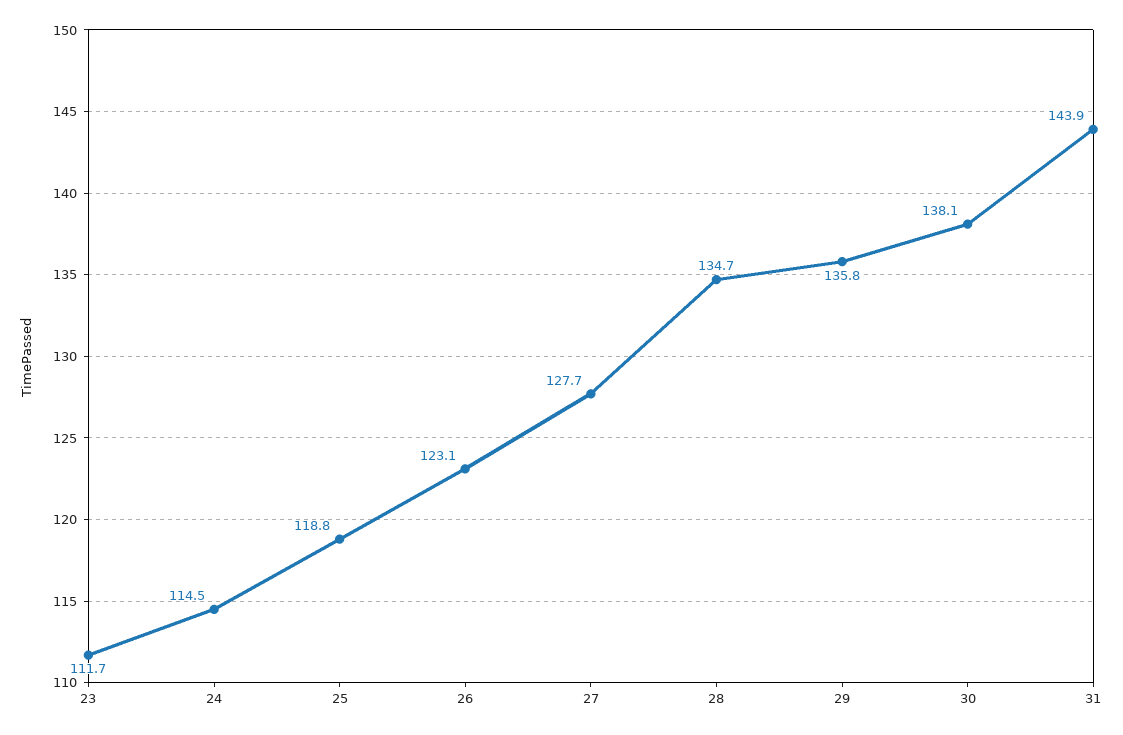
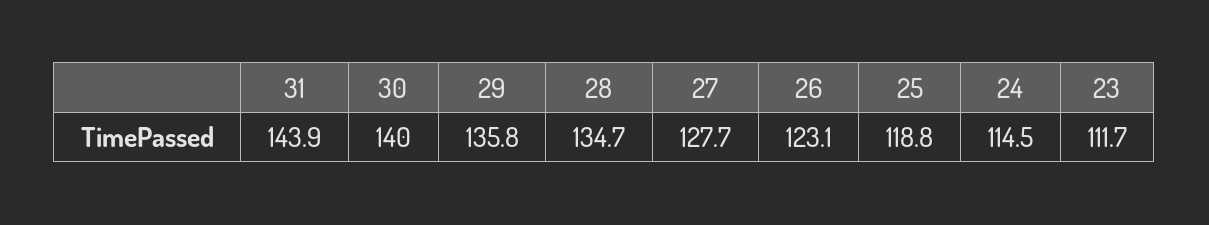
  {
    "23": 111.7,
    "24": 114.5,
    "25": 118.8,
    "26": 123.1,
    "27": 127.7,
    "28": 134.7,
    "29": 135.8,
-   "30": 138.1,
+   "30": 140,
    "31": 143.9
  }

